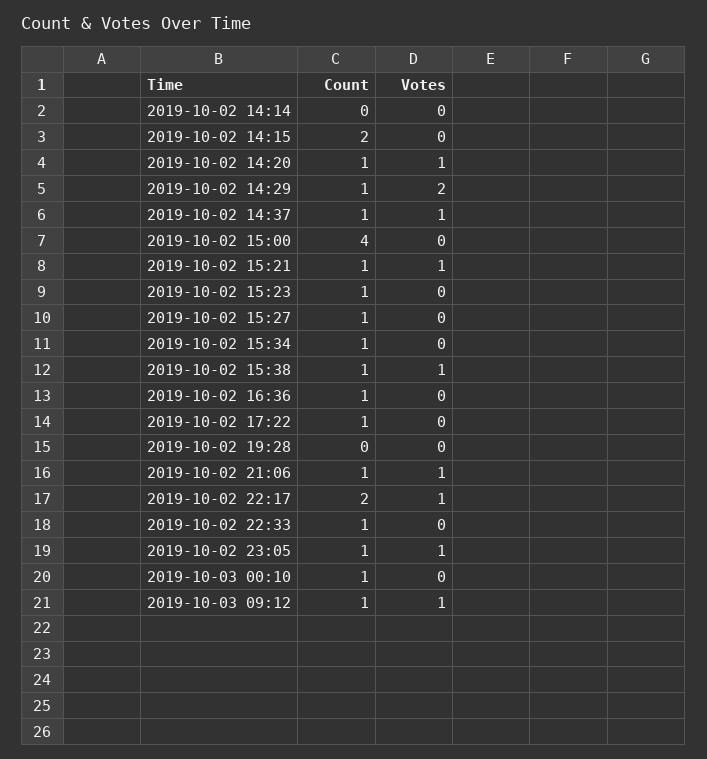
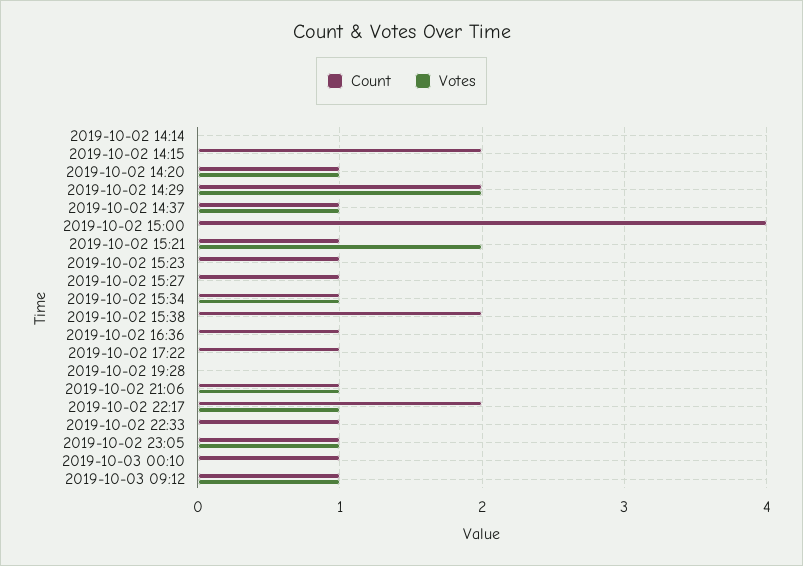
  {
    "Count": {
      "2019-10-02 14:14": 0,
      "2019-10-02 14:15": 2,
      "2019-10-02 14:20": 1,
-     "2019-10-02 14:29": 1,
+     "2019-10-02 14:29": 2,
      "2019-10-02 14:37": 1,
      "2019-10-02 15:00": 4,
      "2019-10-02 15:21": 1,
      "2019-10-02 15:23": 1,
      "2019-10-02 15:27": 1,
      "2019-10-02 15:34": 1,
-     "2019-10-02 15:38": 1,
+     "2019-10-02 15:38": 2,
      "2019-10-02 16:36": 1,
      "2019-10-02 17:22": 1,
      "2019-10-02 19:28": 0,
      "2019-10-02 21:06": 1,
      "2019-10-02 22:17": 2,
      "2019-10-02 22:33": 1,
      "2019-10-02 23:05": 1,
      "2019-10-03 00:10": 1,
      "2019-10-03 09:12": 1
    },
    "Votes": {
      "2019-10-02 14:14": 0,
      "2019-10-02 14:15": 0,
      "2019-10-02 14:20": 1,
      "2019-10-02 14:29": 2,
      "2019-10-02 14:37": 1,
      "2019-10-02 15:00": 0,
-     "2019-10-02 15:21": 1,
+     "2019-10-02 15:21": 2,
      "2019-10-02 15:23": 0,
      "2019-10-02 15:27": 0,
-     "2019-10-02 15:34": 0,
+     "2019-10-02 15:34": 1,
-     "2019-10-02 15:38": 1,
+     "2019-10-02 15:38": 0,
      "2019-10-02 16:36": 0,
      "2019-10-02 17:22": 0,
      "2019-10-02 19:28": 0,
      "2019-10-02 21:06": 1,
      "2019-10-02 22:17": 1,
      "2019-10-02 22:33": 0,
      "2019-10-02 23:05": 1,
      "2019-10-03 00:10": 0,
      "2019-10-03 09:12": 1
    }
  }

